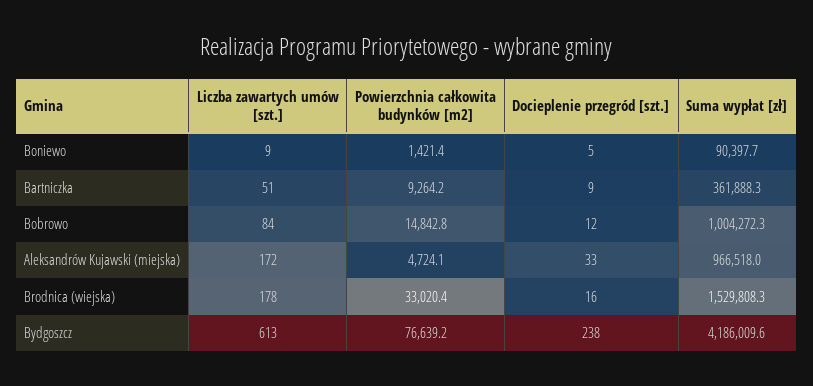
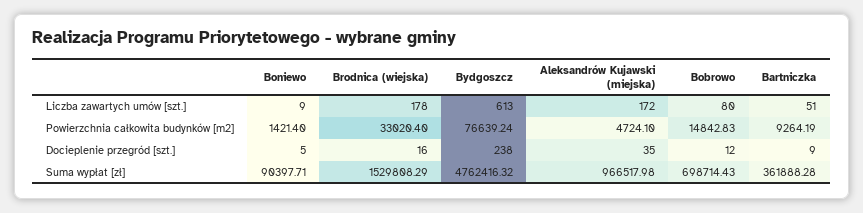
  {
    "Liczba zawartych umów [szt.]": {
      "Boniewo": 9,
      "Bartniczka": 51,
-     "Bobrowo": 84,
+     "Bobrowo": 80,
      "Aleksandrów Kujawski (miejska)": 172,
      "Brodnica (wiejska)": 178,
      "Bydgoszcz": 613
    },
    "Powierzchnia całkowita budynków [m2]": {
      "Boniewo": 1421.4,
      "Bartniczka": 9264.19,
      "Bobrowo": 14842.83,
      "Aleksandrów Kujawski (miejska)": 4724.1,
      "Brodnica (wiejska)": 33020.4,
      "Bydgoszcz": 76639.24
    },
    "Docieplenie przegród [szt.]": {
      "Boniewo": 5,
      "Bartniczka": 9,
      "Bobrowo": 12,
-     "Aleksandrów Kujawski (miejska)": 33,
+     "Aleksandrów Kujawski (miejska)": 35,
      "Brodnica (wiejska)": 16,
      "Bydgoszcz": 238
    },
    "Suma wypłat [zł]": {
      "Boniewo": 90397.71,
      "Bartniczka": 361888.28,
-     "Bobrowo": 1004272.3,
+     "Bobrowo": 698714.43,
      "Aleksandrów Kujawski (miejska)": 966517.98,
      "Brodnica (wiejska)": 1529808.29,
-     "Bydgoszcz": 4186009.6
+     "Bydgoszcz": 4762416.32
    }
  }

